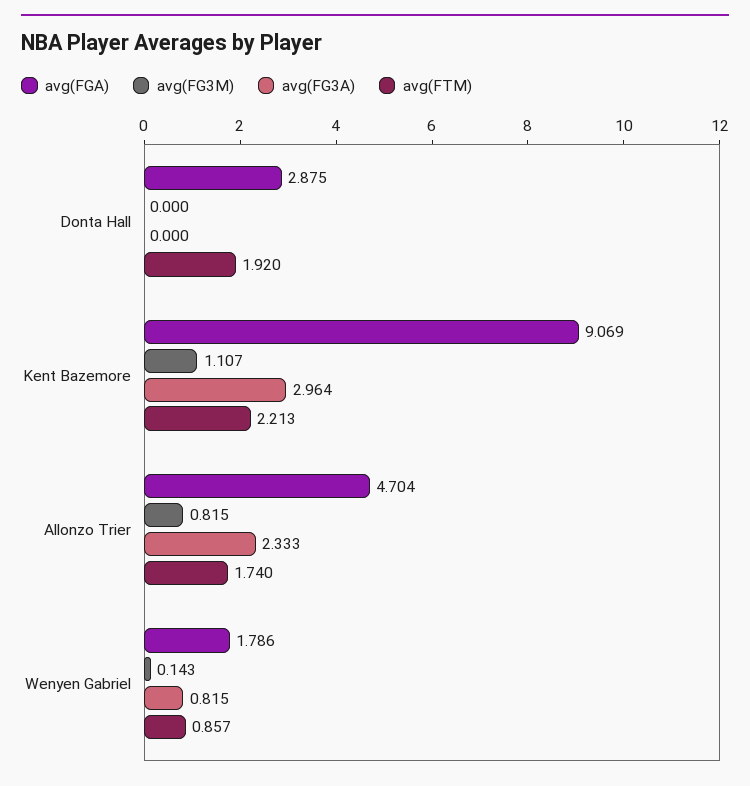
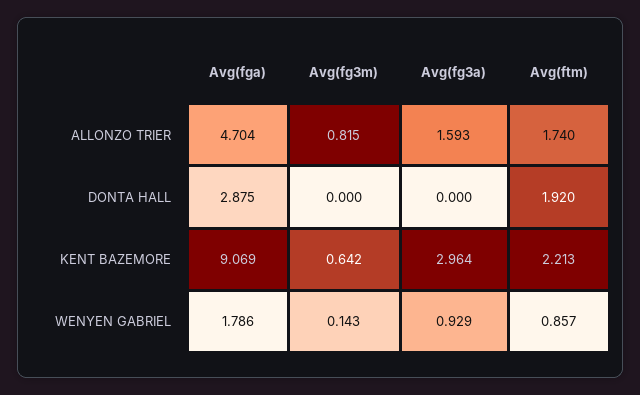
  {
    "avg(FGA)": {
      "Donta Hall": 2.875,
      "Kent Bazemore": 9.069,
      "Allonzo Trier": 4.704,
      "Wenyen Gabriel": 1.786
    },
    "avg(FG3M)": {
      "Donta Hall": 0,
-     "Kent Bazemore": 1.107,
+     "Kent Bazemore": 0.642,
      "Allonzo Trier": 0.815,
      "Wenyen Gabriel": 0.143
    },
    "avg(FG3A)": {
      "Donta Hall": 0,
      "Kent Bazemore": 2.964,
-     "Allonzo Trier": 2.333,
+     "Allonzo Trier": 1.593,
-     "Wenyen Gabriel": 0.815
+     "Wenyen Gabriel": 0.929
    },
    "avg(FTM)": {
      "Donta Hall": 1.92,
      "Kent Bazemore": 2.213,
      "Allonzo Trier": 1.74,
      "Wenyen Gabriel": 0.857
    }
  }

